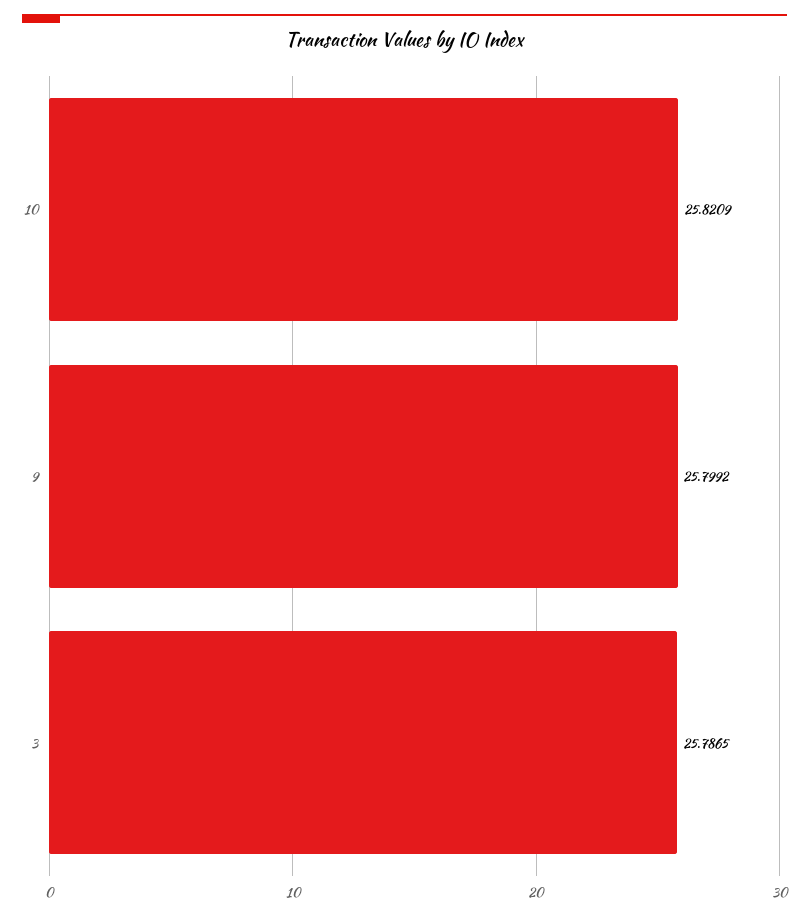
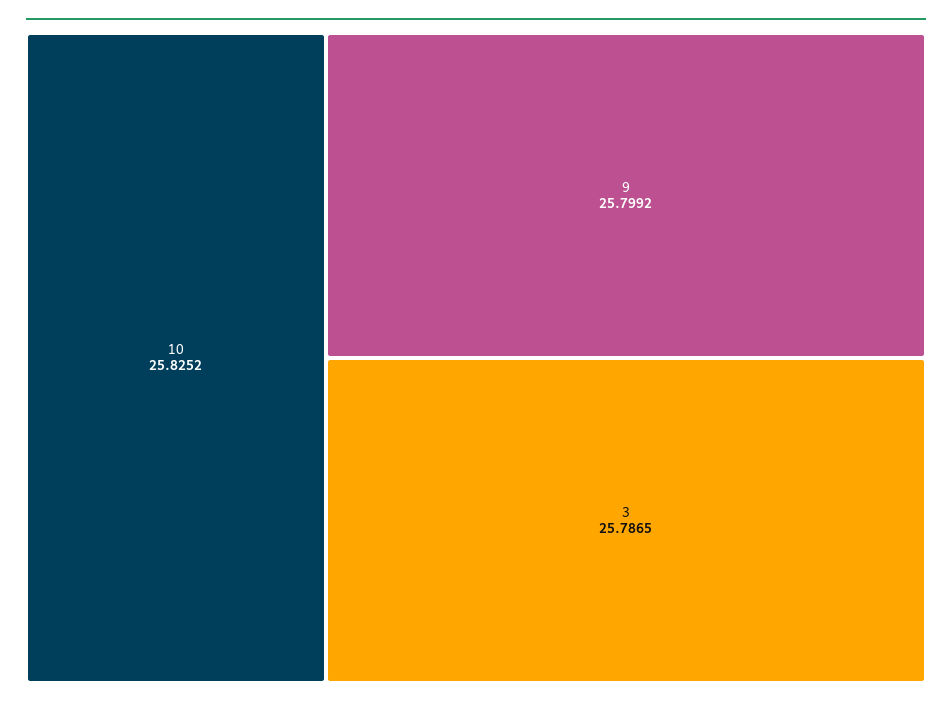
  {
-   "10": 25.8209,
+   "10": 25.8252,
    "9": 25.7992,
    "3": 25.7865
  }

